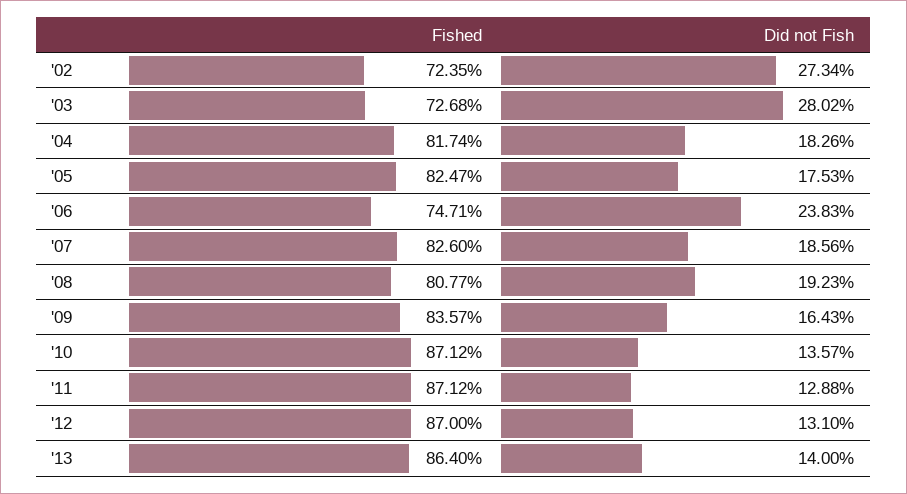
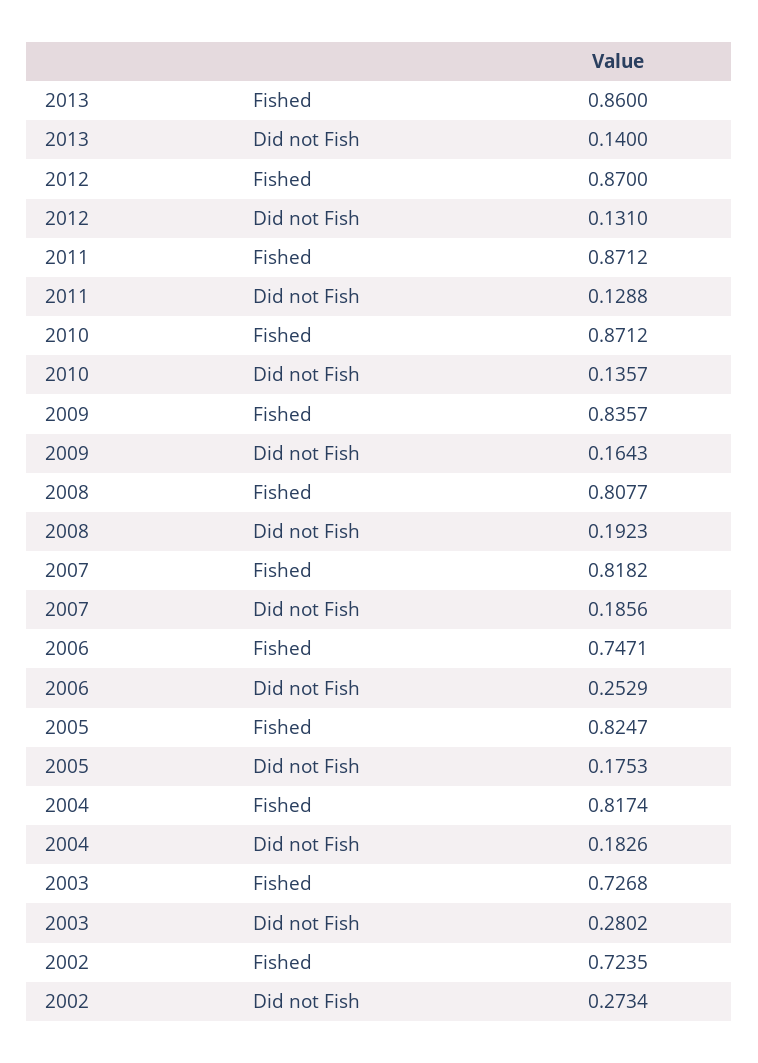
  {
    "Fished": {
      "'02": 0.7235,
      "'03": 0.7268,
      "'04": 0.8174,
      "'05": 0.8247,
      "'06": 0.7471,
-     "'07": 0.826,
+     "'07": 0.8182,
      "'08": 0.8077,
      "'09": 0.8357,
      "'10": 0.8712,
      "'11": 0.8712,
      "'12": 0.87,
-     "'13": 0.864
+     "'13": 0.86
    },
    "Did not Fish": {
      "'02": 0.2734,
      "'03": 0.2802,
      "'04": 0.1826,
      "'05": 0.1753,
-     "'06": 0.2383,
+     "'06": 0.2529,
      "'07": 0.1856,
      "'08": 0.1923,
      "'09": 0.1643,
      "'10": 0.1357,
      "'11": 0.1288,
      "'12": 0.131,
      "'13": 0.14
    }
  }

